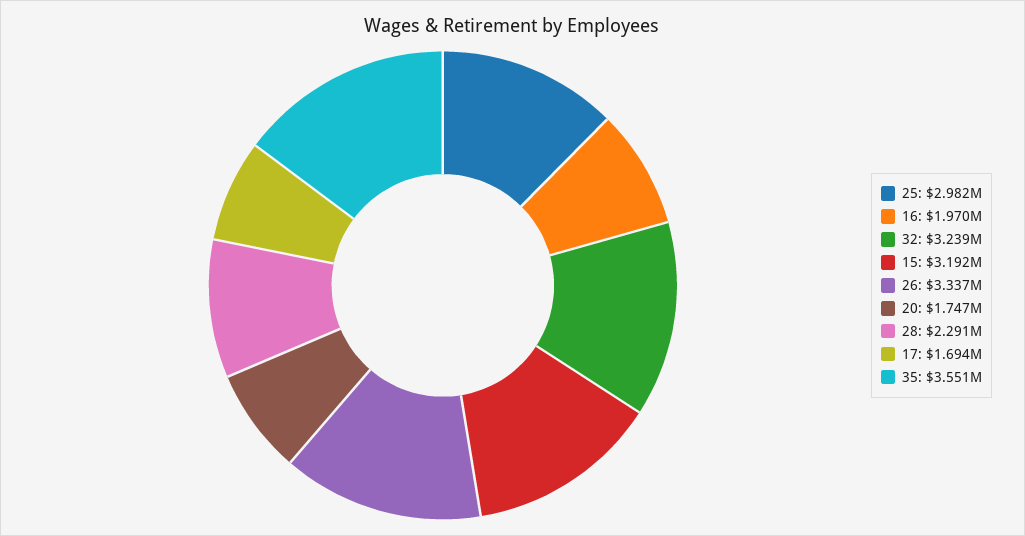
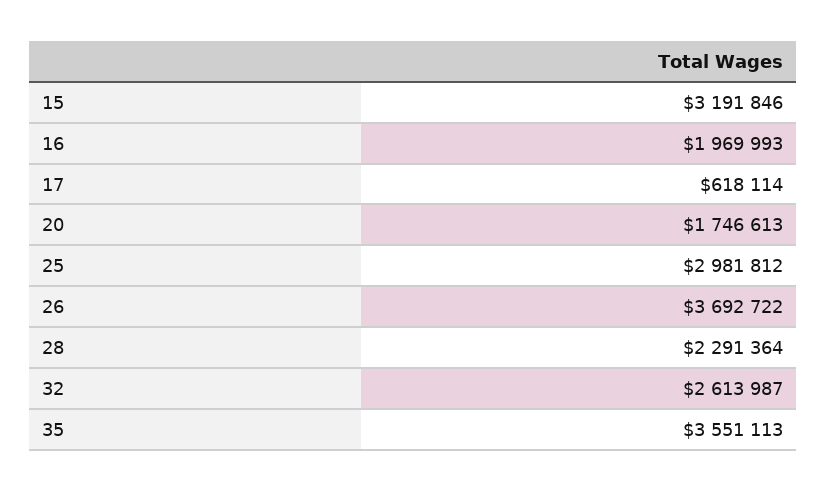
  {
    "25": 2981812,
    "16": 1969993,
-   "32": 3239000,
+   "32": 2613987,
    "15": 3191846,
-   "26": 3337000,
+   "26": 3692722,
    "20": 1746613,
    "28": 2291364,
-   "17": 1694000,
+   "17": 618114,
    "35": 3551113
  }

